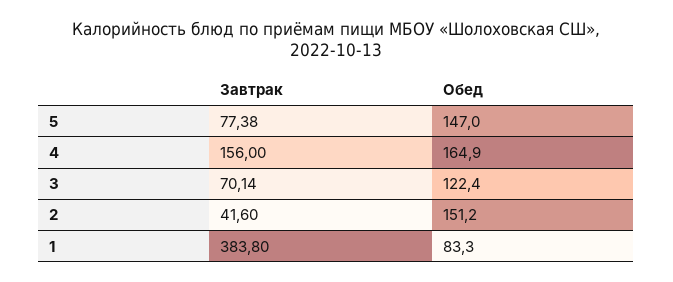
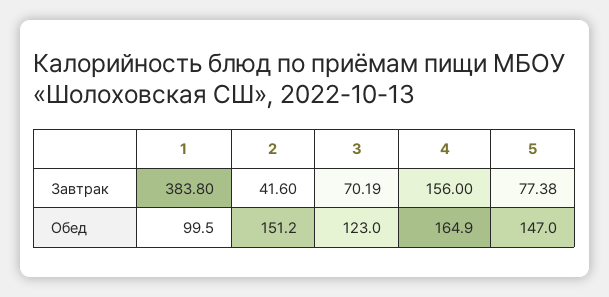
  {
    "Завтрак": {
      "5": 77.38,
      "4": 156,
-     "3": 70.14,
+     "3": 70.19,
      "2": 41.6,
      "1": 383.8
    },
    "Обед": {
      "5": 147,
      "4": 164.9,
-     "3": 122.4,
+     "3": 123,
      "2": 151.2,
-     "1": 83.3
+     "1": 99.5
    }
  }

